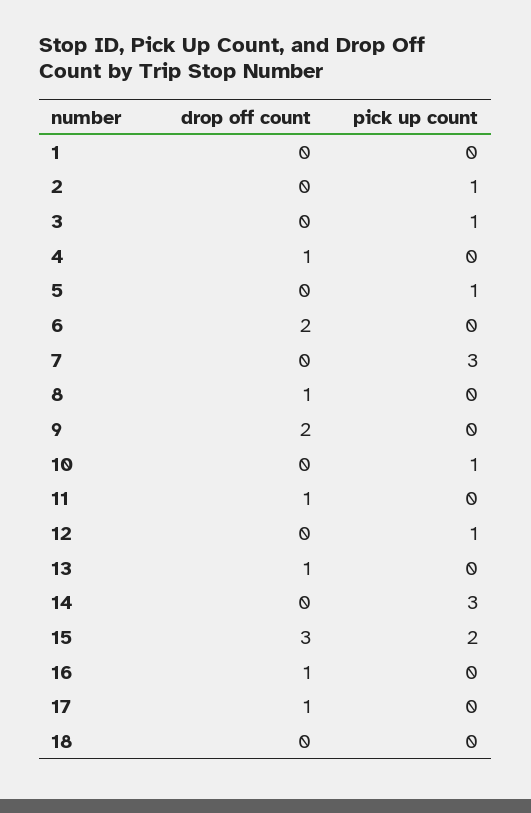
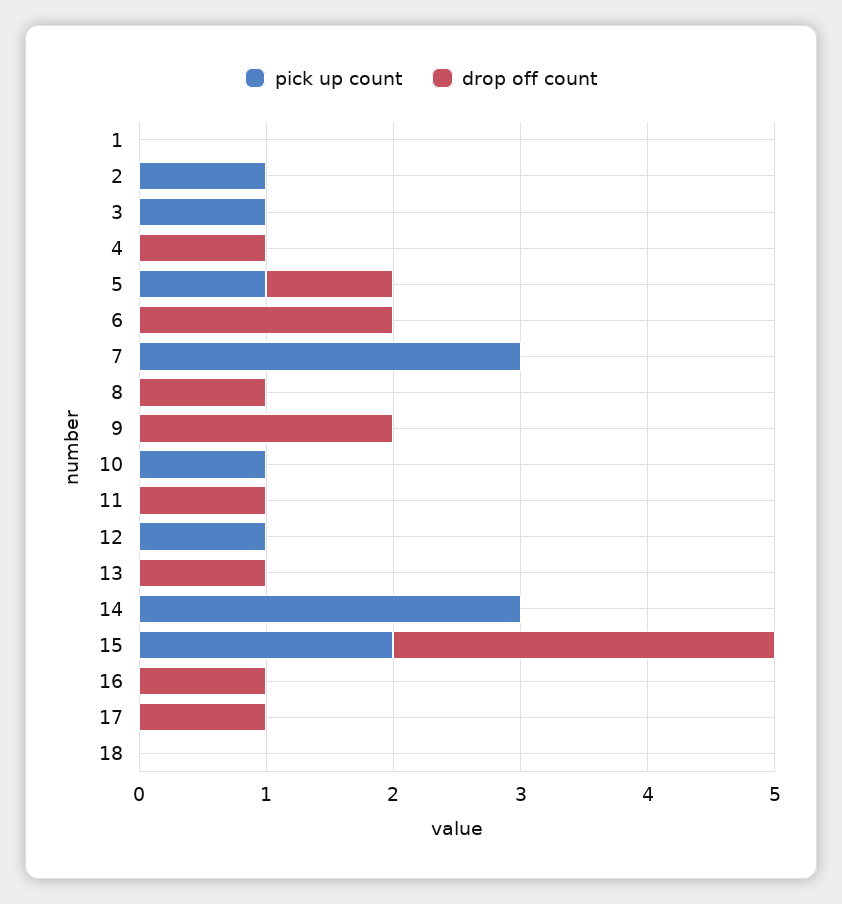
  {
    "drop off count": {
      "1": 0,
      "2": 0,
      "3": 0,
      "4": 1,
-     "5": 0,
+     "5": 1,
      "6": 2,
      "7": 0,
      "8": 1,
      "9": 2,
      "10": 0,
      "11": 1,
      "12": 0,
      "13": 1,
      "14": 0,
      "15": 3,
      "16": 1,
      "17": 1,
      "18": 0
    },
    "pick up count": {
      "1": 0,
      "2": 1,
      "3": 1,
      "4": 0,
      "5": 1,
      "6": 0,
      "7": 3,
      "8": 0,
      "9": 0,
      "10": 1,
      "11": 0,
      "12": 1,
      "13": 0,
      "14": 3,
      "15": 2,
      "16": 0,
      "17": 0,
      "18": 0
    }
  }

